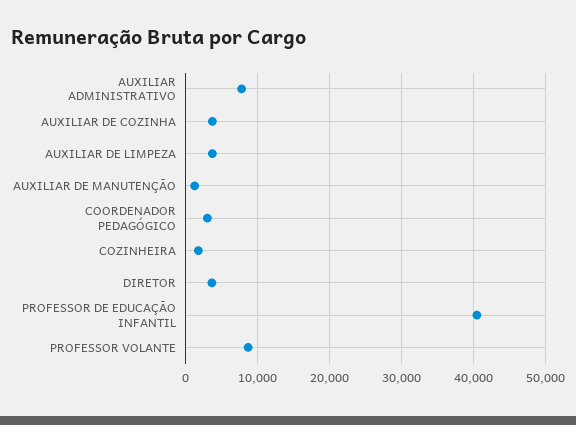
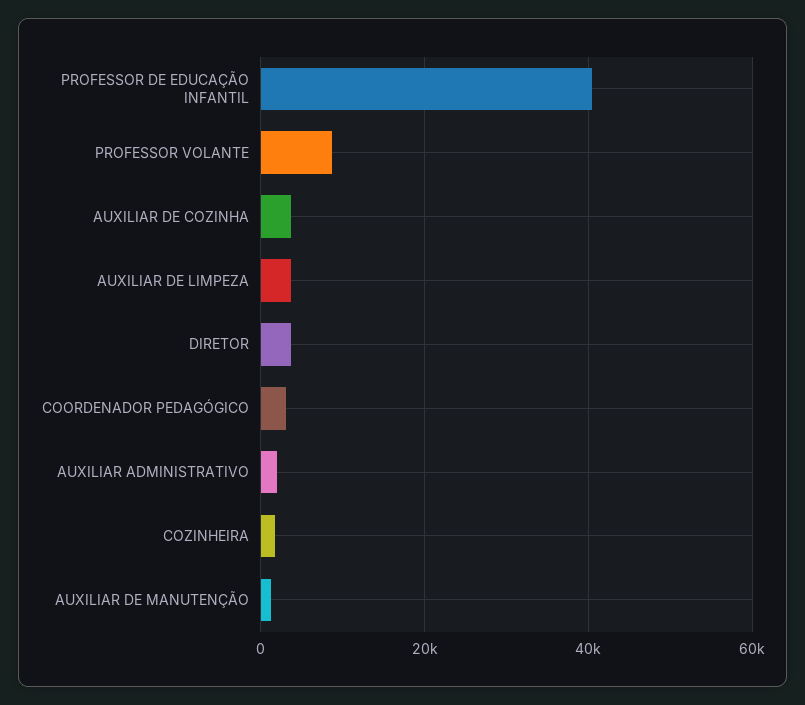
  {
-   "AUXILIAR ADMINISTRATIVO": 8000,
+   "AUXILIAR ADMINISTRATIVO": 2000,
    "AUXILIAR DE COZINHA": 4000,
    "AUXILIAR DE LIMPEZA": 4000,
    "AUXILIAR DE MANUTENÇÃO": 1000,
    "COORDENADOR PEDAGÓGICO": 3000,
    "COZINHEIRA": 2000,
    "DIRETOR": 4000,
    "PROFESSOR DE EDUCAÇÃO INFANTIL": 40000,
    "PROFESSOR VOLANTE": 9000
  }

